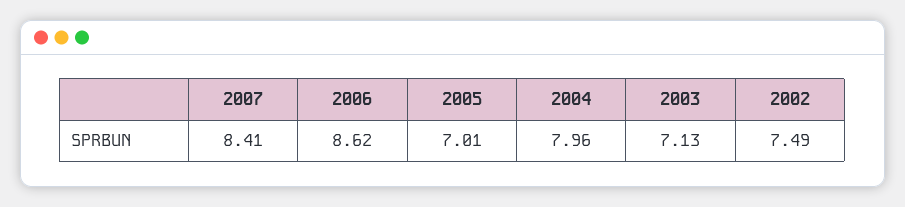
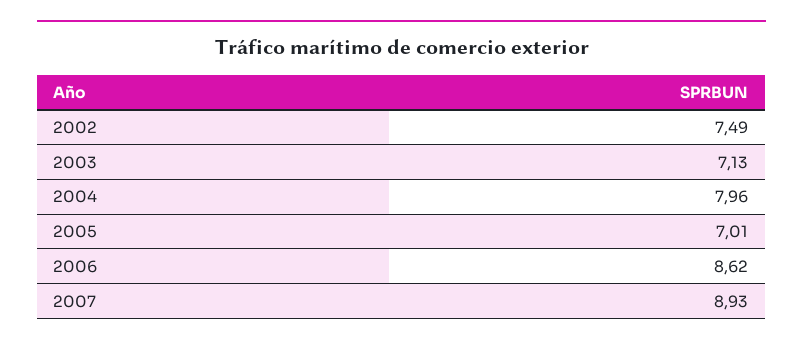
  {
-   "2007": 8.41,
+   "2007": 8.93,
    "2006": 8.62,
    "2005": 7.01,
    "2004": 7.96,
    "2003": 7.13,
    "2002": 7.49
  }

